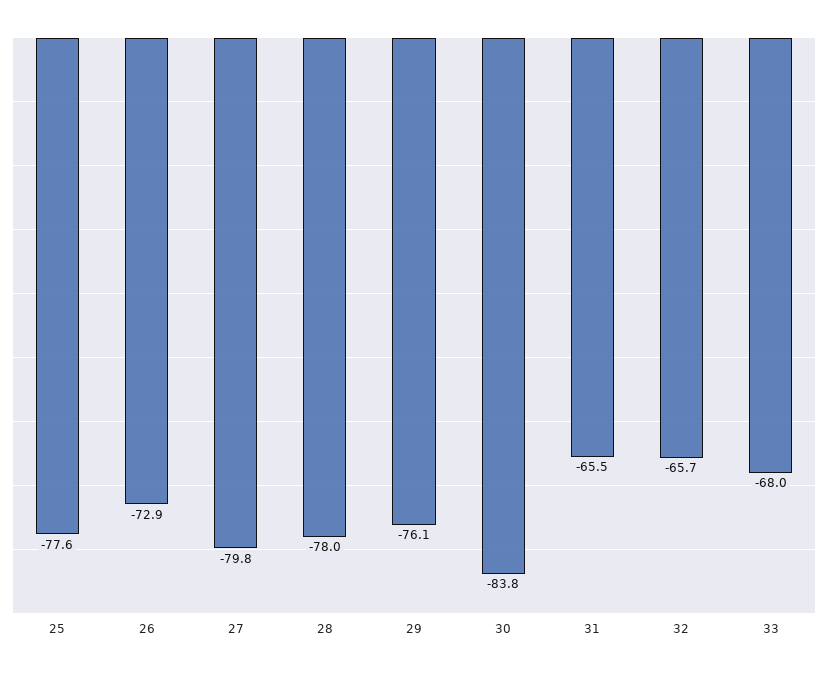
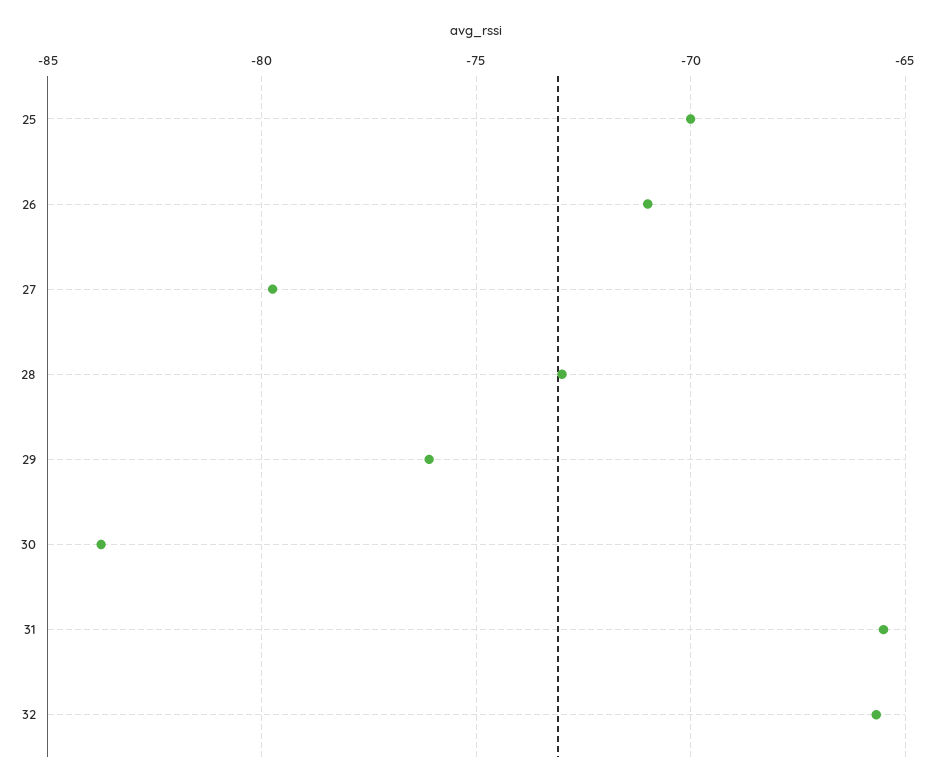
  {
-   "25": -77.6,
+   "25": -70,
-   "26": -72.9,
+   "26": -71,
    "27": -79.8,
-   "28": -78,
+   "28": -73,
    "29": -76.1,
    "30": -83.8,
    "31": -65.5,
-   "32": -65.7,
+   "32": -65.7
-   "33": -68
  }

